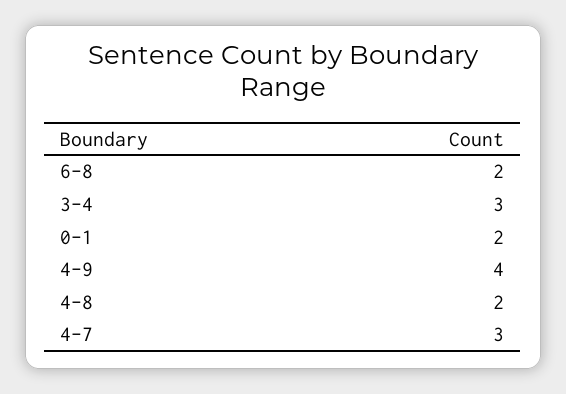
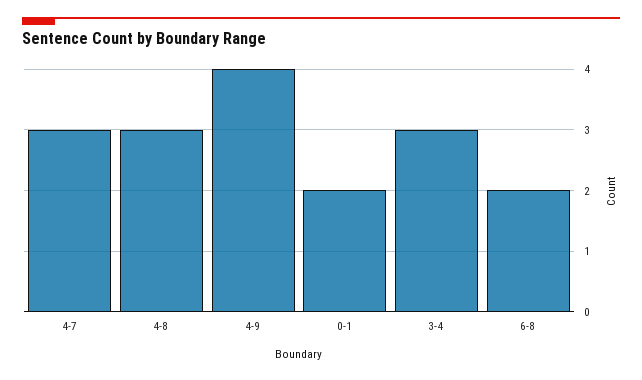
  {
    "6-8": 2,
    "3-4": 3,
    "0-1": 2,
    "4-9": 4,
-   "4-8": 2,
+   "4-8": 3,
    "4-7": 3
  }

